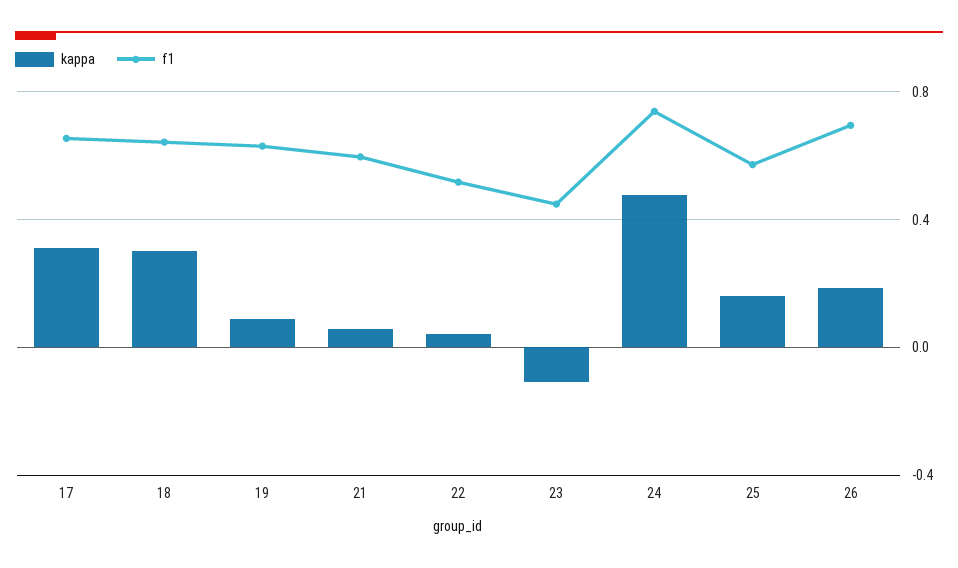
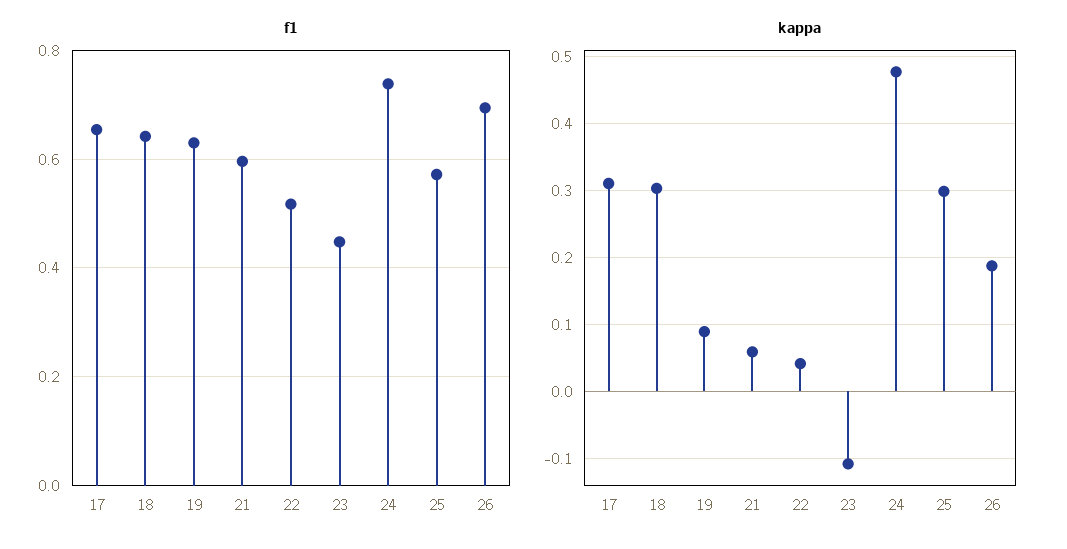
  {
    "kappa": {
      "17": 0.31,
      "18": 0.3,
      "19": 0.09,
      "21": 0.06,
      "22": 0.04,
      "23": -0.11,
      "24": 0.48,
-     "25": 0.15,
+     "25": 0.3,
      "26": 0.19
    },
    "f1": {
      "17": 0.66,
      "18": 0.64,
      "19": 0.62,
      "21": 0.6,
      "22": 0.52,
      "23": 0.44,
      "24": 0.74,
      "25": 0.58,
      "26": 0.7
    }
  }

